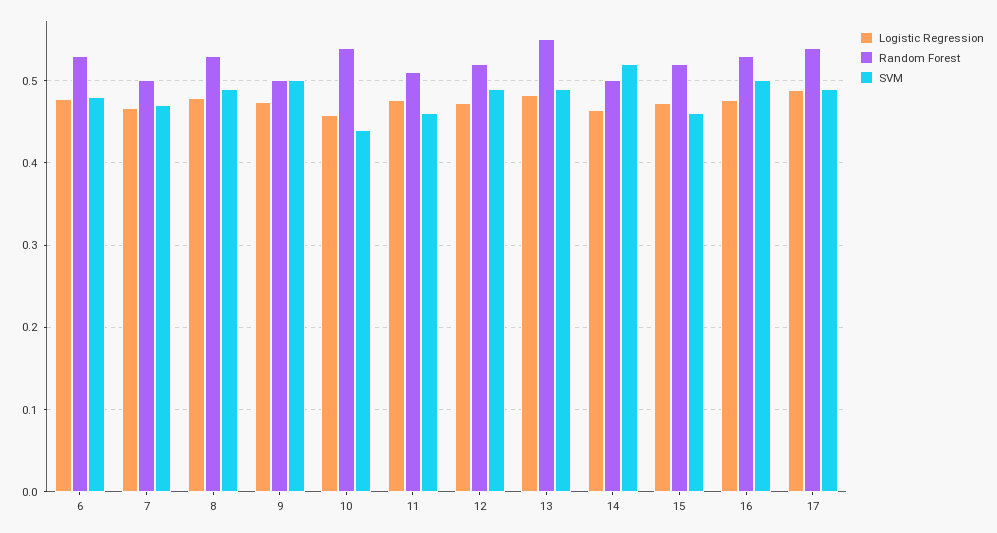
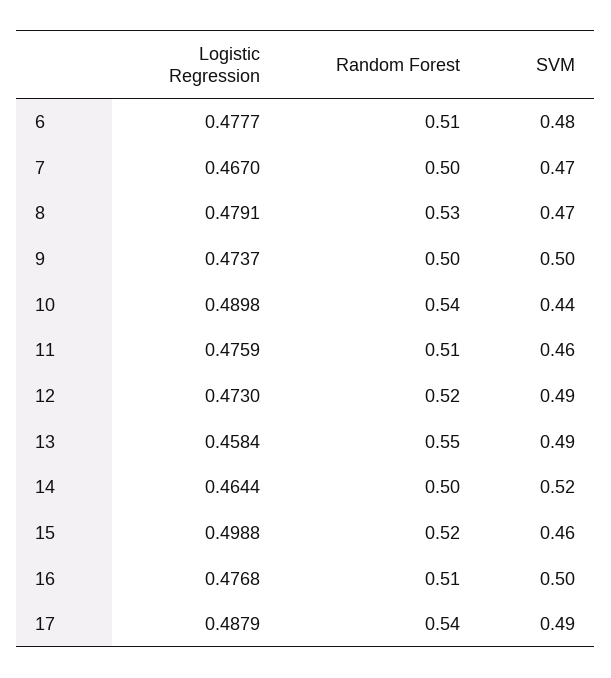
  {
    "Logistic Regression": {
      "6": 0.4777,
      "7": 0.467,
      "8": 0.4791,
      "9": 0.4737,
-     "10": 0.46,
+     "10": 0.4898,
      "11": 0.4759,
      "12": 0.473,
-     "13": 0.48,
+     "13": 0.4584,
      "14": 0.4644,
-     "15": 0.47,
+     "15": 0.4988,
      "16": 0.4768,
      "17": 0.4879
    },
    "Random Forest": {
-     "6": 0.53,
+     "6": 0.51,
      "7": 0.5,
      "8": 0.53,
      "9": 0.5,
      "10": 0.54,
      "11": 0.51,
      "12": 0.52,
      "13": 0.55,
      "14": 0.5,
      "15": 0.52,
-     "16": 0.53,
+     "16": 0.51,
      "17": 0.54
    },
    "SVM": {
      "6": 0.48,
      "7": 0.47,
-     "8": 0.49,
+     "8": 0.47,
      "9": 0.5,
      "10": 0.44,
      "11": 0.46,
      "12": 0.49,
      "13": 0.49,
      "14": 0.52,
      "15": 0.46,
      "16": 0.5,
      "17": 0.49
    }
  }

